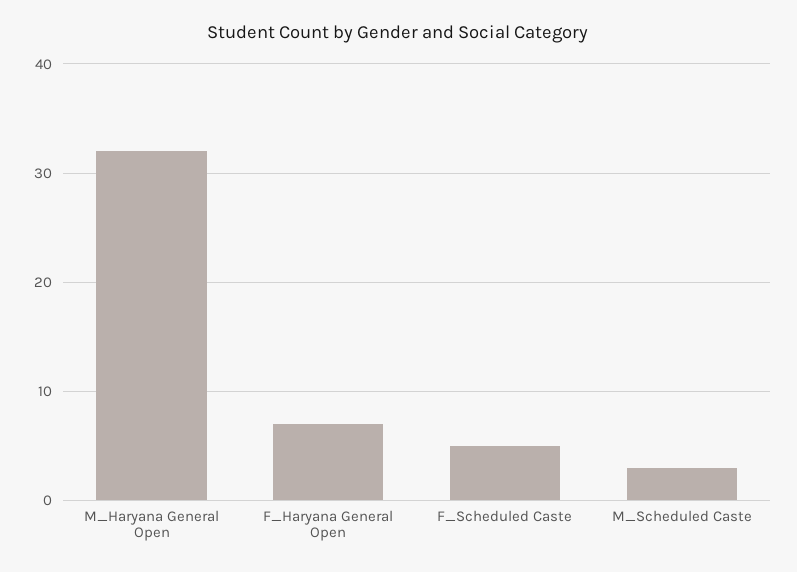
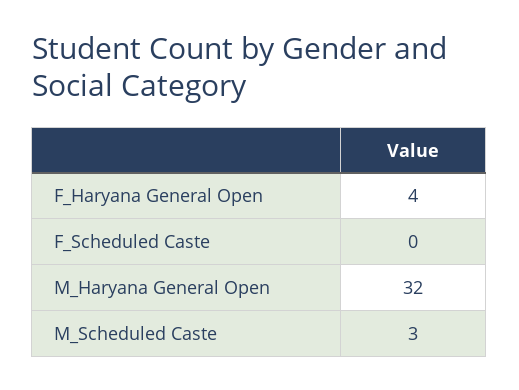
  {
    "M_Haryana General Open": 32,
-   "F_Haryana General Open": 7,
+   "F_Haryana General Open": 4,
-   "F_Scheduled Caste": 5,
+   "F_Scheduled Caste": 0,
    "M_Scheduled Caste": 3
  }

